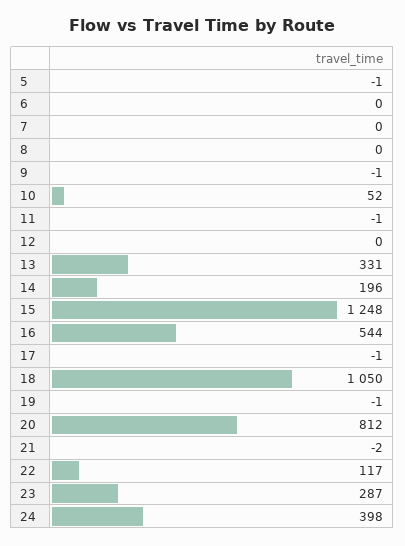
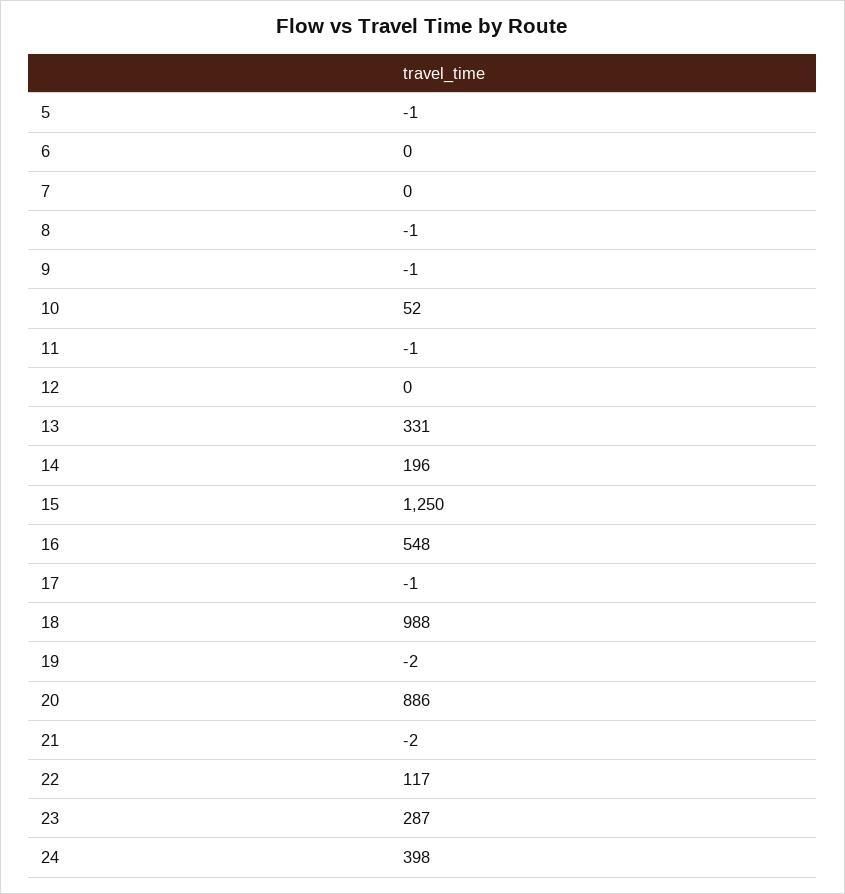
  {
    "5": -1,
    "6": 0,
    "7": 0,
-   "8": 0,
+   "8": -1,
    "9": -1,
    "10": 52,
    "11": -1,
    "12": 0,
    "13": 331,
    "14": 196,
-   "15": 1248,
+   "15": 1250,
-   "16": 544,
+   "16": 548,
    "17": -1,
-   "18": 1050,
+   "18": 988,
-   "19": -1,
+   "19": -2,
-   "20": 812,
+   "20": 886,
    "21": -2,
    "22": 117,
    "23": 287,
    "24": 398
  }

